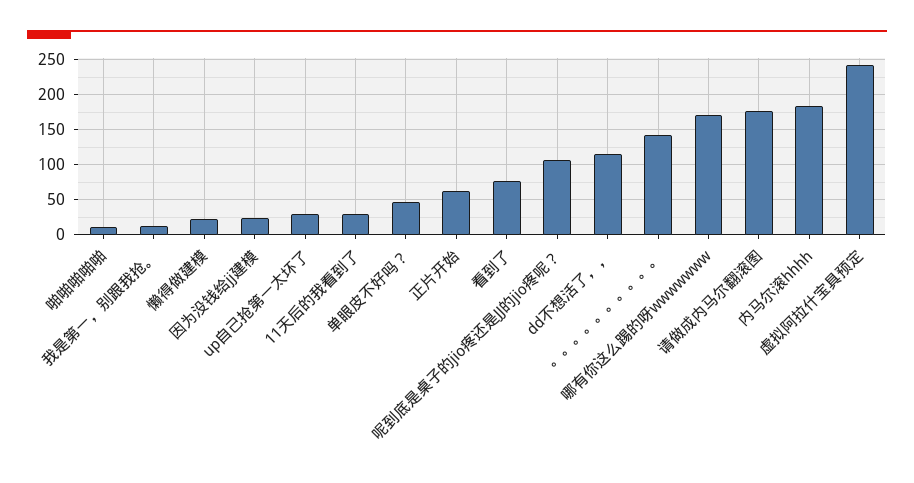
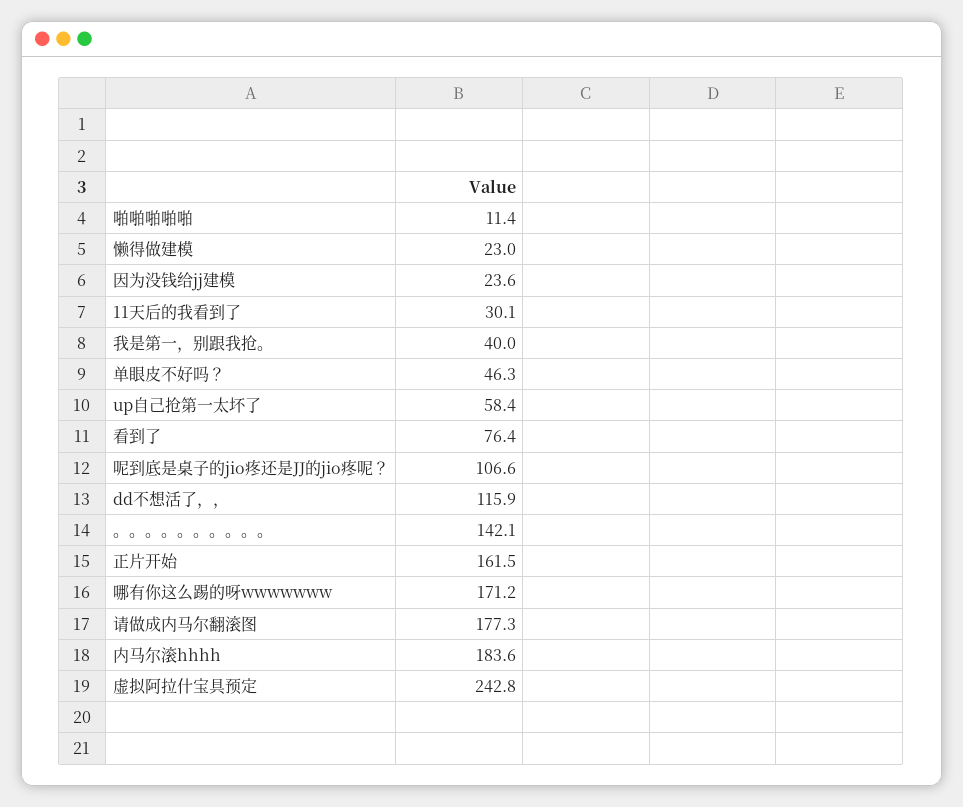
  {
    "啪啪啪啪啪": 11.4,
-   "我是第一，别跟我抢。": 10,
+   "我是第一，别跟我抢。": 40,
    "懒得做建模": 23,
    "因为没钱给jj建模": 23.6,
-   "up自己抢第一太坏了": 30,
+   "up自己抢第一太坏了": 58.4,
    "11天后的我看到了": 30.1,
    "单眼皮不好吗？": 46.3,
-   "正片开始": 60,
+   "正片开始": 161.5,
    "看到了": 76.4,
    "呢到底是桌子的jio疼还是JJ的jio疼呢？": 106.6,
    "dd不想活了，，": 115.9,
    "。。。。。。。。。。": 142.1,
    "哪有你这么踢的呀wwwwwww": 171.2,
    "请做成内马尔翻滚图": 177.3,
    "内马尔滚hhhh": 183.6,
    "虚拟阿拉什宝具预定": 242.8
  }

